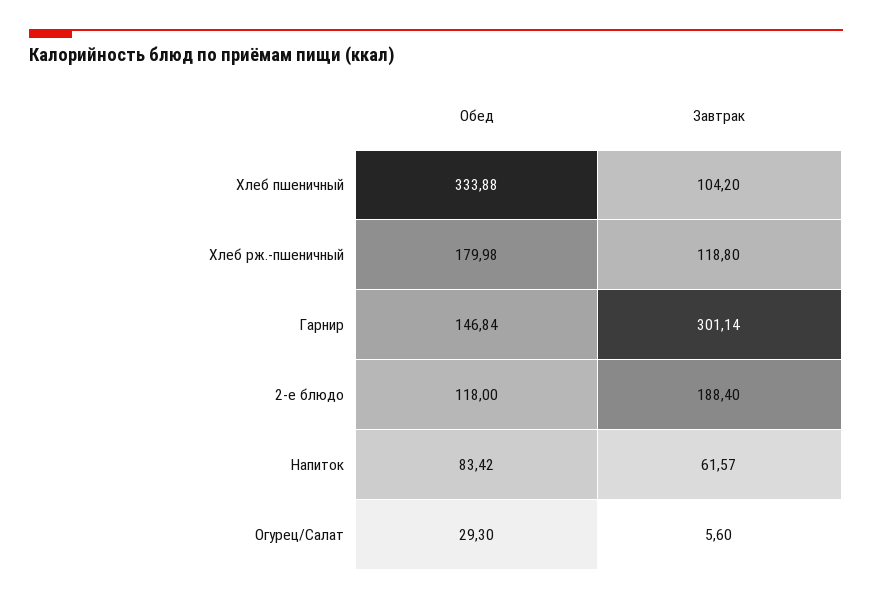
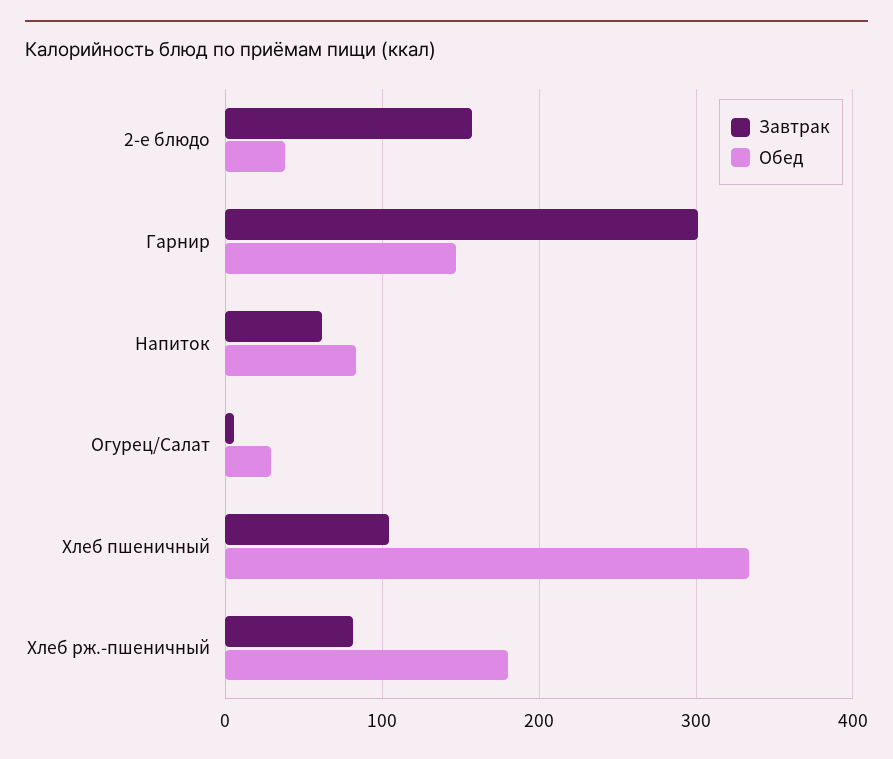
  {
    "Обед": {
      "Хлеб пшеничный": 333.88,
      "Хлеб рж.-пшеничный": 179.98,
      "Гарнир": 146.84,
-     "2-е блюдо": 118,
+     "2-е блюдо": 40,
      "Напиток": 83.42,
      "Огурец/Салат": 29.3
    },
    "Завтрак": {
      "Хлеб пшеничный": 104.2,
-     "Хлеб рж.-пшеничный": 118.8,
+     "Хлеб рж.-пшеничный": 80,
      "Гарнир": 301.14,
-     "2-е блюдо": 188.4,
+     "2-е блюдо": 160,
      "Напиток": 61.57,
      "Огурец/Салат": 5.6
    }
  }

